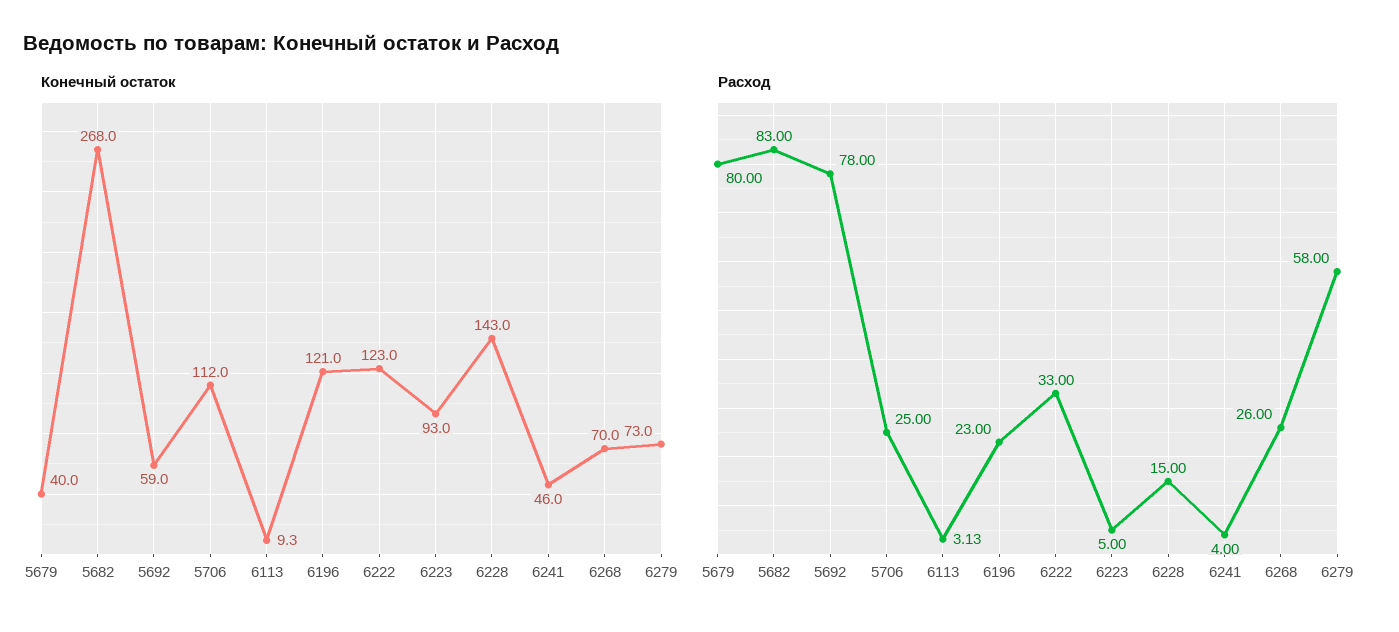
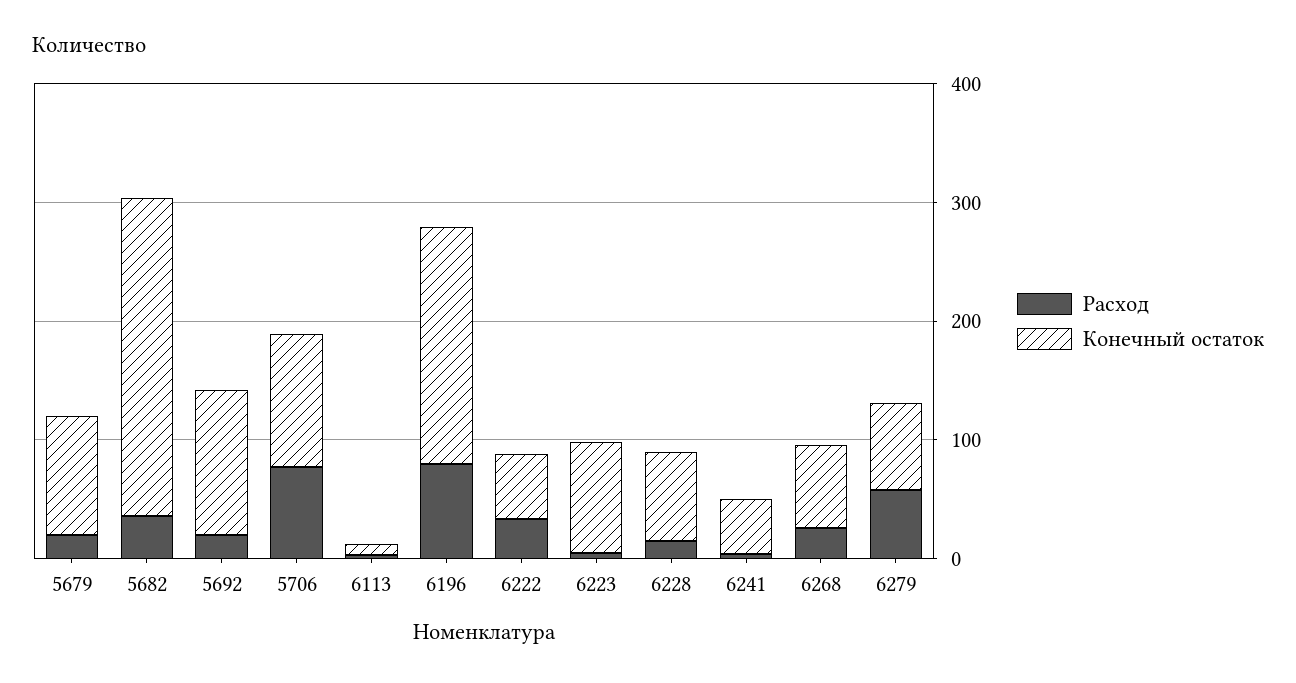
  {
    "Конечный остаток": {
-     "5679": 40,
+     "5679": 100,
      "5682": 268,
-     "5692": 59,
+     "5692": 120,
      "5706": 112,
      "6113": 9.3,
-     "6196": 121,
+     "6196": 200,
-     "6222": 123,
+     "6222": 60,
      "6223": 93,
-     "6228": 143,
+     "6228": 80,
      "6241": 46,
      "6268": 70,
      "6279": 73
    },
    "Расход": {
-     "5679": 80,
+     "5679": 20,
-     "5682": 83,
+     "5682": 40,
-     "5692": 78,
+     "5692": 20,
-     "5706": 25,
+     "5706": 80,
      "6113": 3.13,
-     "6196": 23,
+     "6196": 80,
      "6222": 33,
      "6223": 5,
      "6228": 15,
      "6241": 4,
      "6268": 26,
      "6279": 58
    }
  }

